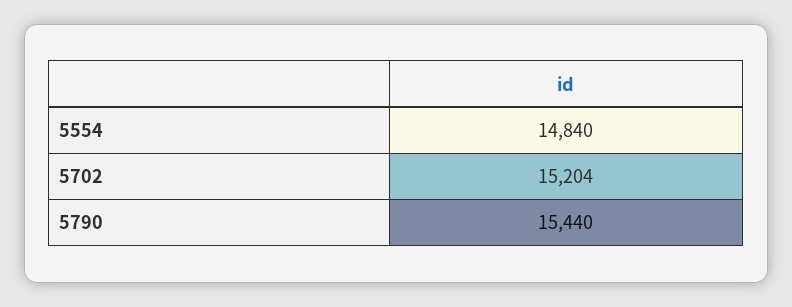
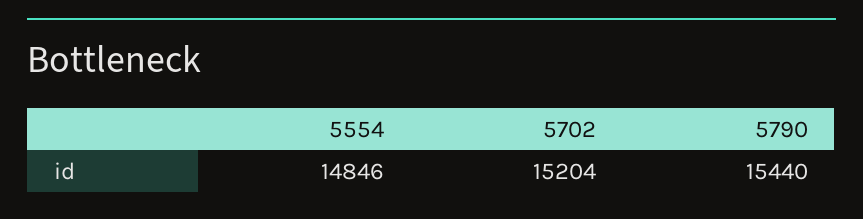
  {
-   "5554": 14840,
+   "5554": 14846,
    "5702": 15204,
    "5790": 15440
  }

